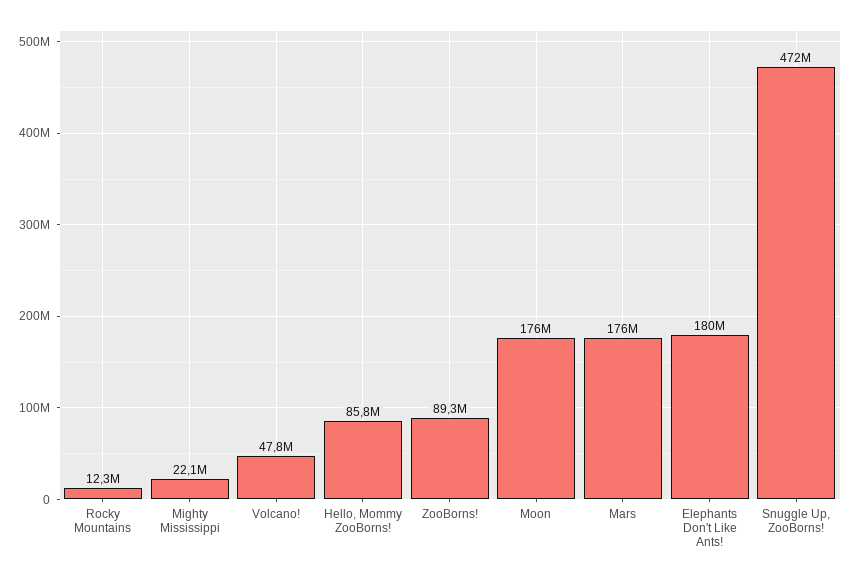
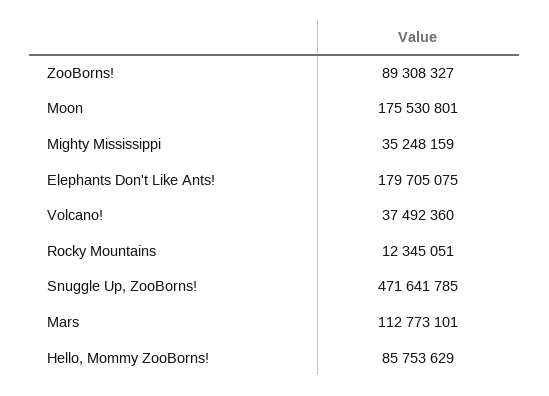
  {
    "Rocky Mountains": 12345051,
-   "Mighty Mississippi": 22100000,
+   "Mighty Mississippi": 35248159,
-   "Volcano!": 47800000,
+   "Volcano!": 37492360,
    "Hello, Mommy ZooBorns!": 85753629,
    "ZooBorns!": 89308327,
    "Moon": 175530801,
-   "Mars": 176000000,
+   "Mars": 112773101,
    "Elephants Don't Like Ants!": 179705075,
    "Snuggle Up, ZooBorns!": 471641785
  }

